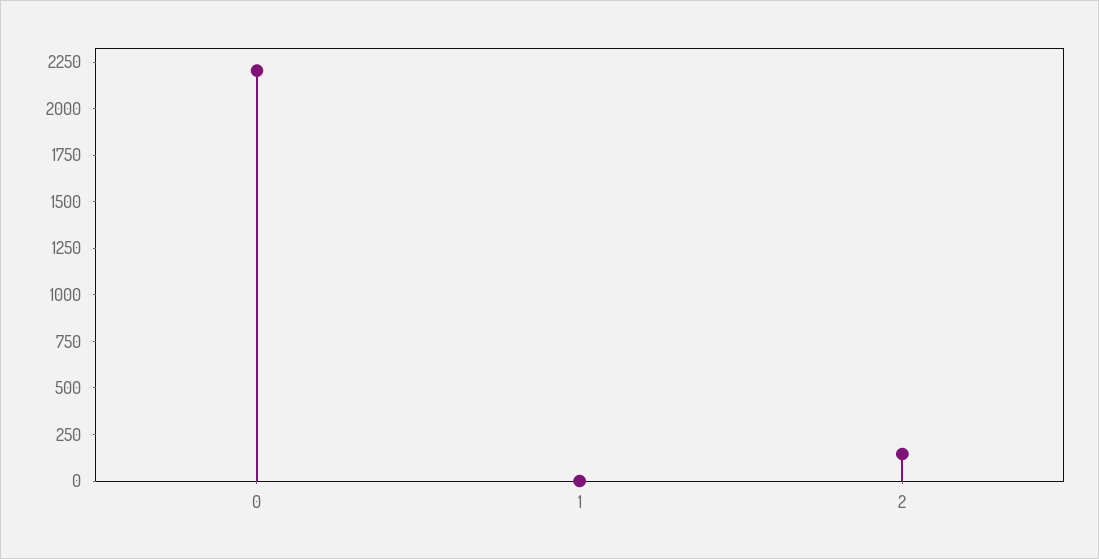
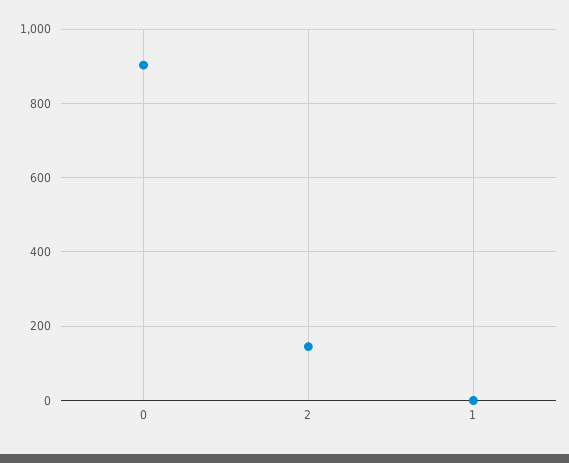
  {
-   "0": 2200,
+   "0": 900,
    "1": 0,
    "2": 140
  }

